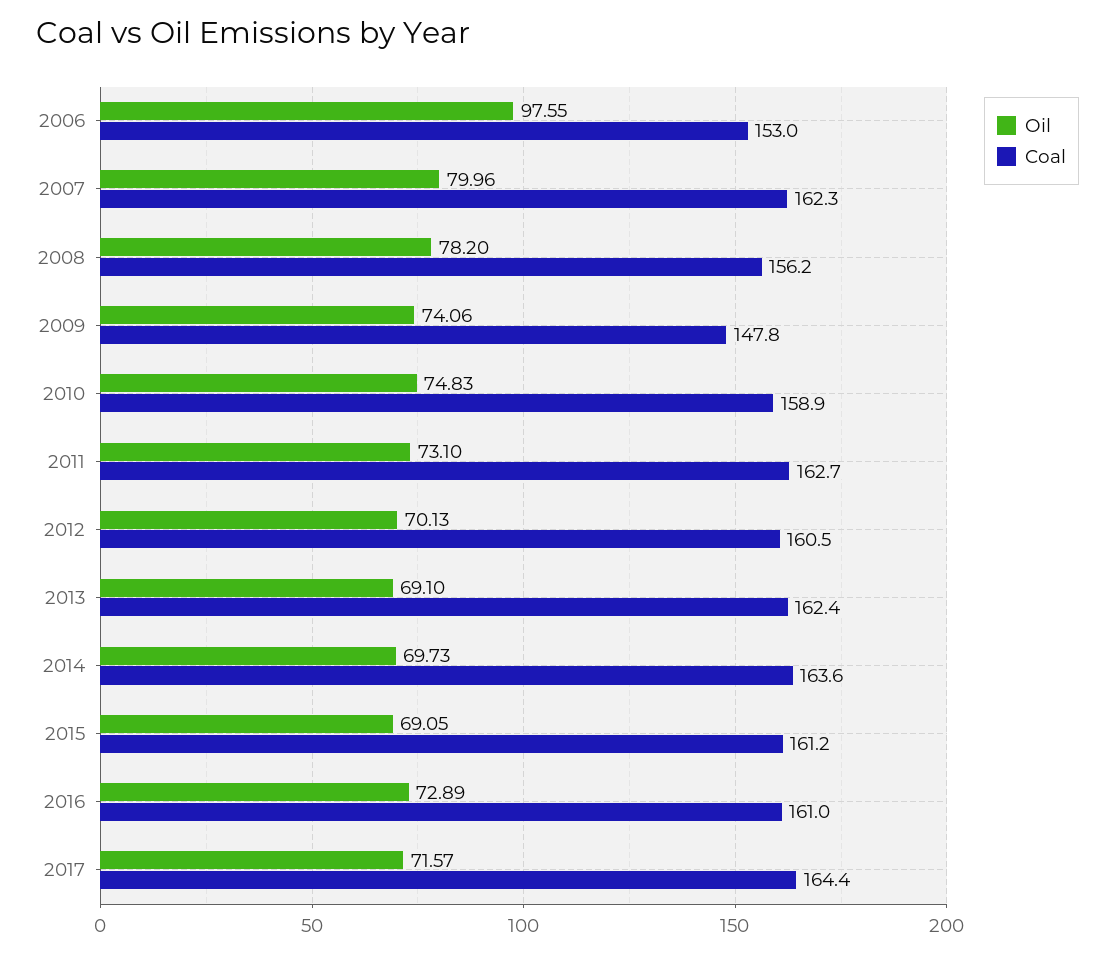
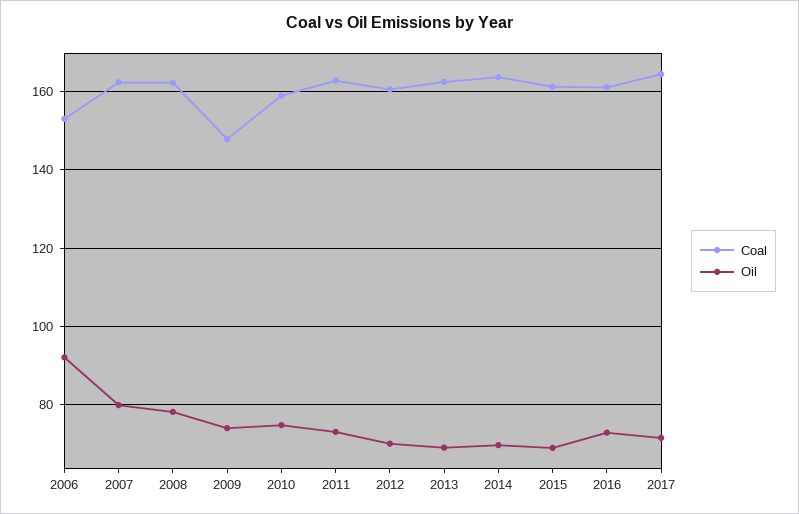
  {
    "Oil": {
-     "2006": 97.55,
+     "2006": 92,
      "2007": 79.96,
      "2008": 78.2,
      "2009": 74.06,
      "2010": 74.83,
      "2011": 73.1,
      "2012": 70.13,
      "2013": 69.1,
      "2014": 69.73,
      "2015": 69.05,
      "2016": 72.89,
      "2017": 71.57
    },
    "Coal": {
      "2006": 153,
      "2007": 162.3,
-     "2008": 156.2,
+     "2008": 162,
      "2009": 147.8,
      "2010": 158.9,
      "2011": 162.7,
      "2012": 160.5,
      "2013": 162.4,
      "2014": 163.6,
      "2015": 161.2,
      "2016": 161,
      "2017": 164.4
    }
  }

